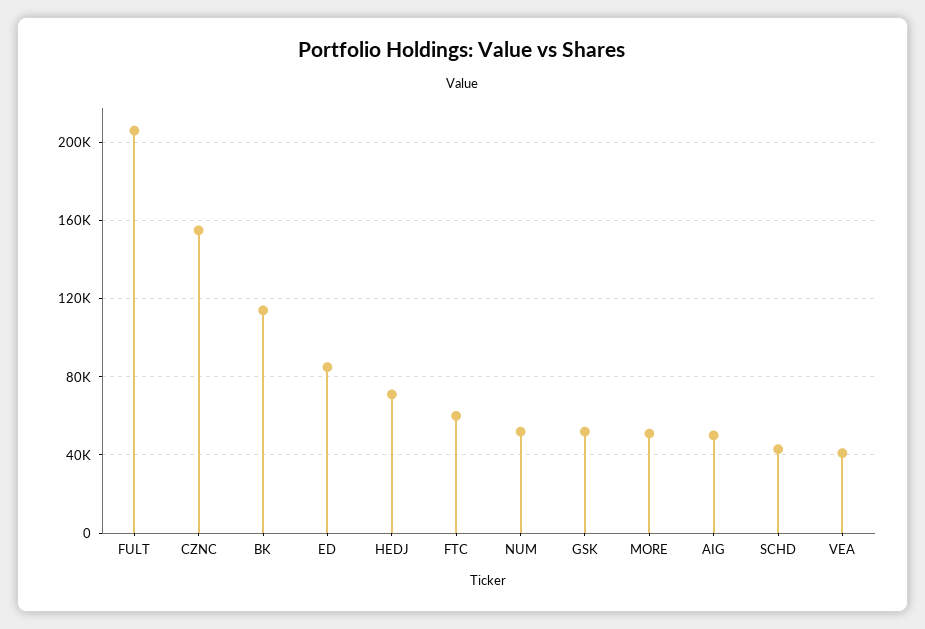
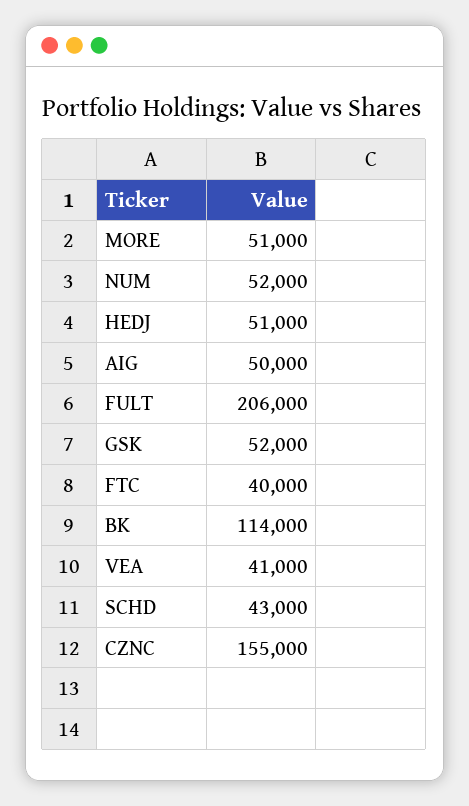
  {
    "FULT": 206000,
    "CZNC": 155000,
    "BK": 114000,
-   "ED": 85000,
-   "HEDJ": 70000,
+   "HEDJ": 51000,
-   "FTC": 60000,
+   "FTC": 40000,
    "NUM": 52000,
    "GSK": 52000,
    "MORE": 51000,
    "AIG": 50000,
    "SCHD": 43000,
    "VEA": 41000
  }

